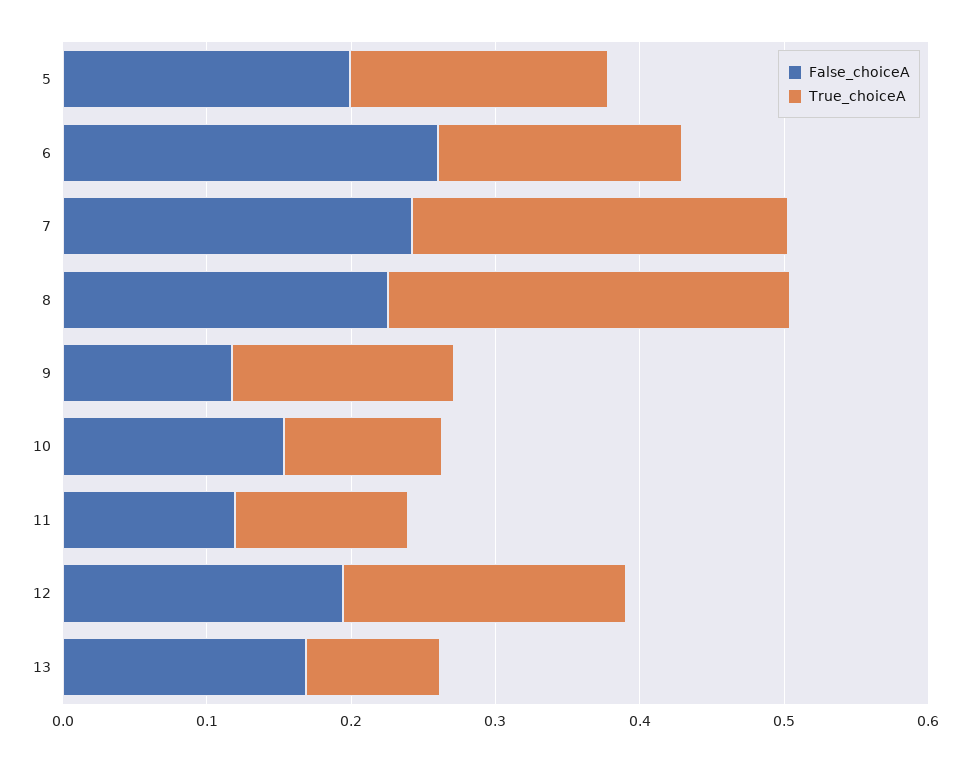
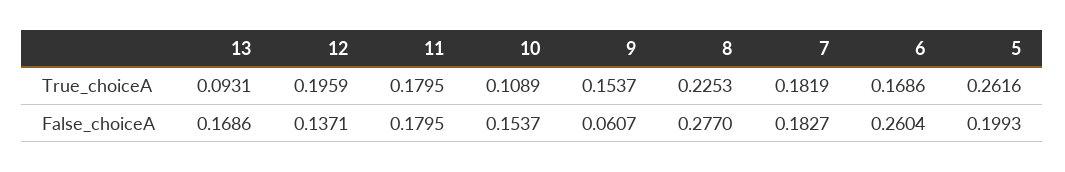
  {
    "False_choiceA": {
      "5": 0.1993,
      "6": 0.2604,
-     "7": 0.24,
+     "7": 0.1827,
-     "8": 0.22,
+     "8": 0.277,
-     "9": 0.12,
+     "9": 0.0607,
      "10": 0.1537,
-     "11": 0.12,
+     "11": 0.1795,
-     "12": 0.2,
+     "12": 0.1371,
      "13": 0.1686
    },
    "True_choiceA": {
-     "5": 0.18,
+     "5": 0.2616,
      "6": 0.1686,
-     "7": 0.26,
+     "7": 0.1819,
-     "8": 0.28,
+     "8": 0.2253,
      "9": 0.1537,
      "10": 0.1089,
-     "11": 0.12,
+     "11": 0.1795,
      "12": 0.1959,
      "13": 0.0931
    }
  }

